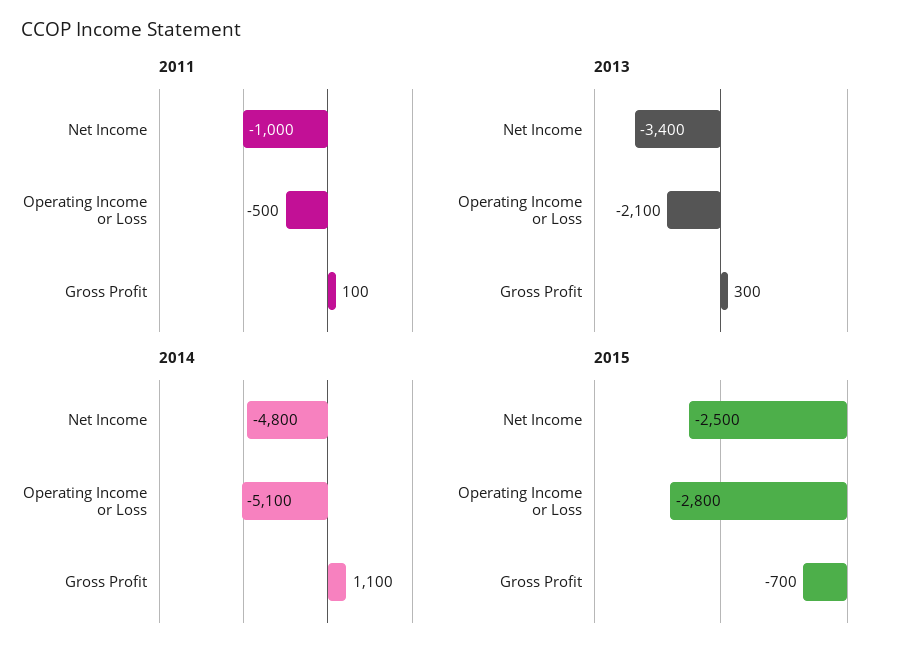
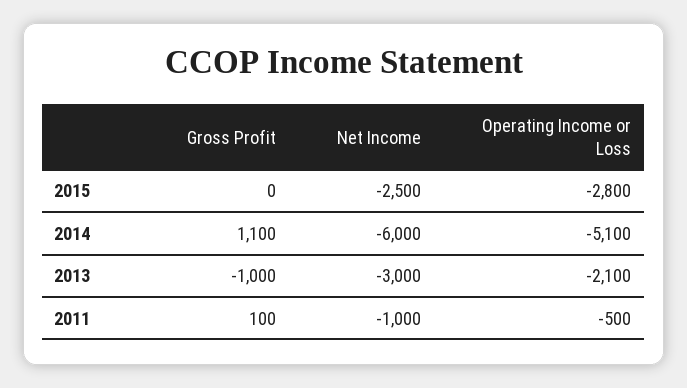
  {
    "2011": {
      "Net Income": -1000,
      "Operating Income or Loss": -500,
      "Gross Profit": 100
    },
    "2013": {
-     "Net Income": -3400,
+     "Net Income": -3000,
      "Operating Income or Loss": -2100,
-     "Gross Profit": 300
+     "Gross Profit": -1000
    },
    "2014": {
-     "Net Income": -4800,
+     "Net Income": -6000,
      "Operating Income or Loss": -5100,
      "Gross Profit": 1100
    },
    "2015": {
      "Net Income": -2500,
      "Operating Income or Loss": -2800,
-     "Gross Profit": -700
+     "Gross Profit": 0
    }
  }

